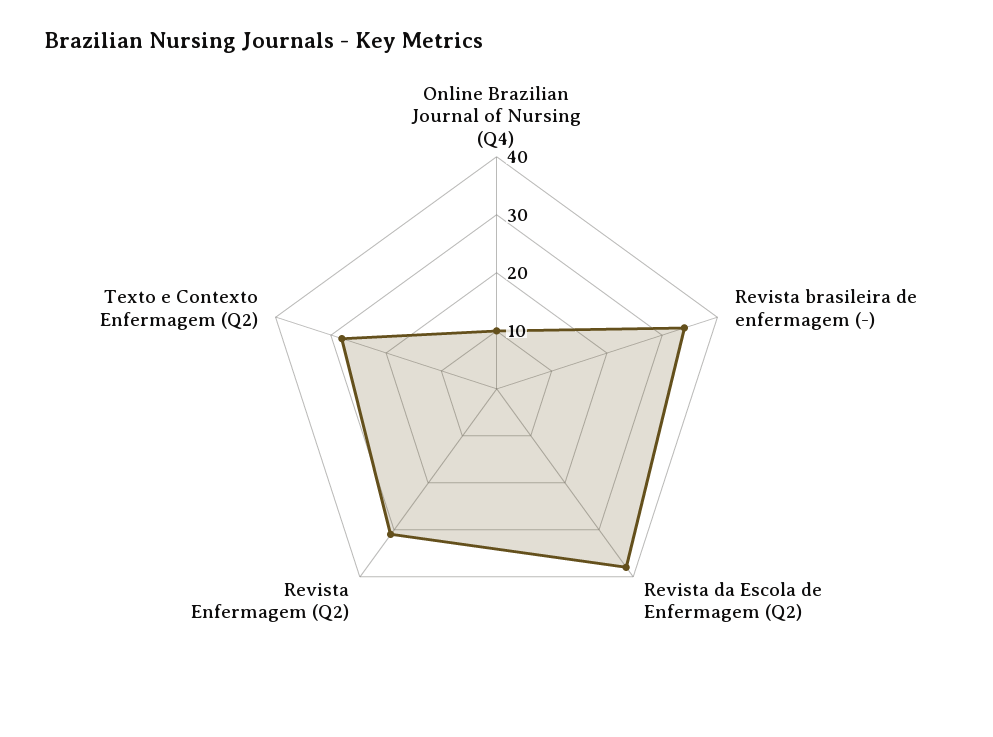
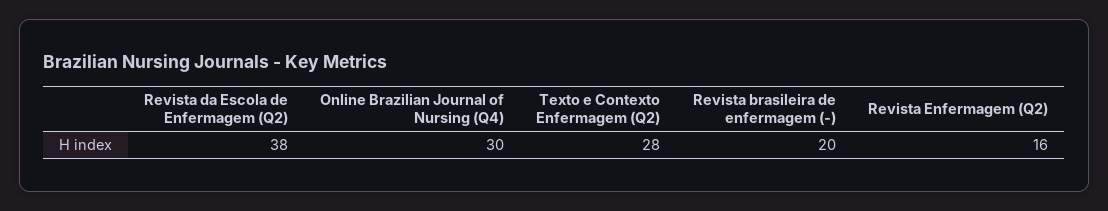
  {
-   "Online Brazilian Journal of Nursing (Q4)": 10,
+   "Online Brazilian Journal of Nursing (Q4)": 30,
-   "Revista brasileira de enfermagem (-)": 35,
+   "Revista brasileira de enfermagem (-)": 20,
    "Revista da Escola de Enfermagem (Q2)": 38,
-   "Revista Enfermagem (Q2)": 30,
+   "Revista Enfermagem (Q2)": 16,
    "Texto e Contexto Enfermagem (Q2)": 28
  }

